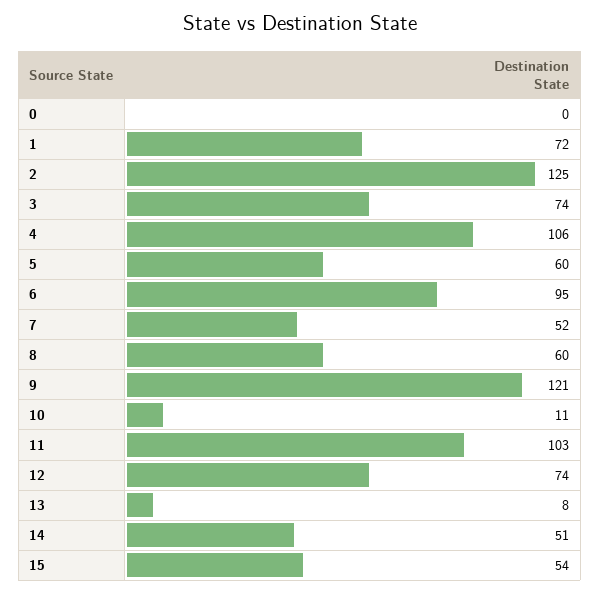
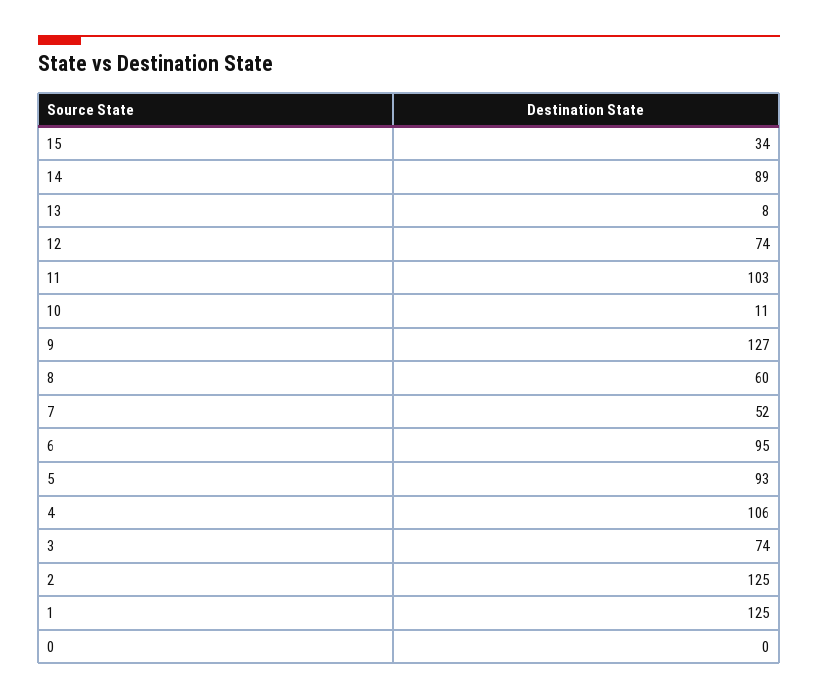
  {
    "0": 0,
-   "1": 72,
+   "1": 125,
    "2": 125,
    "3": 74,
    "4": 106,
-   "5": 60,
+   "5": 93,
    "6": 95,
    "7": 52,
    "8": 60,
-   "9": 121,
+   "9": 127,
    "10": 11,
    "11": 103,
    "12": 74,
    "13": 8,
-   "14": 51,
+   "14": 89,
-   "15": 54
+   "15": 34
  }

